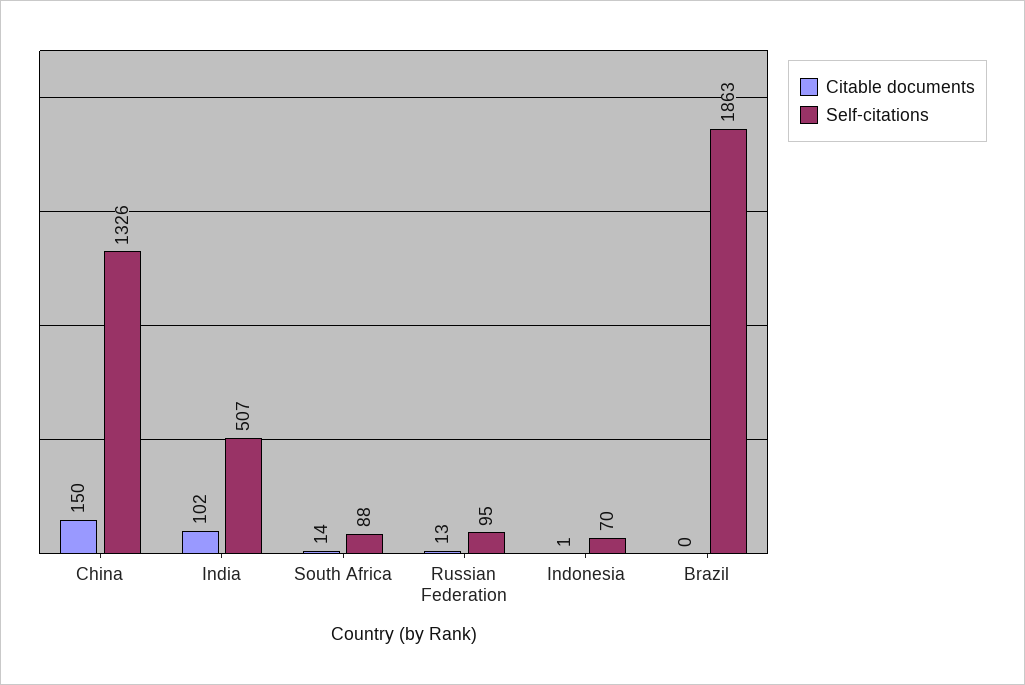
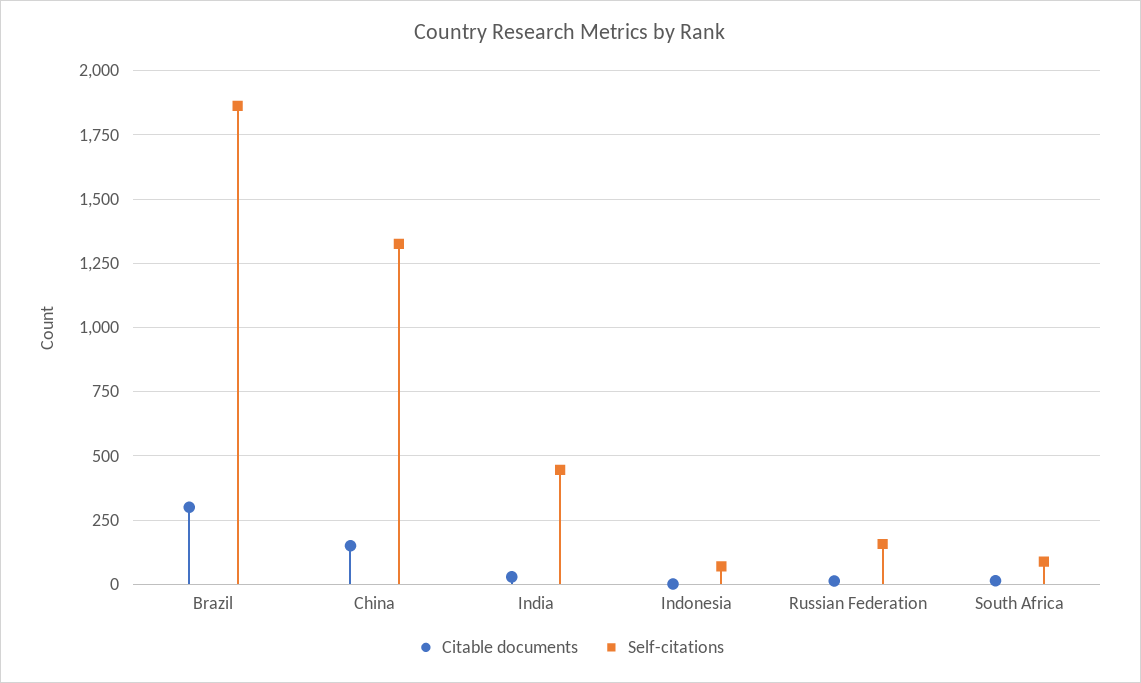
  {
    "Citable documents": {
      "China": 150,
-     "India": 102,
+     "India": 25,
      "South Africa": 14,
      "Russian Federation": 13,
      "Indonesia": 1,
-     "Brazil": 0
+     "Brazil": 300
    },
    "Self-citations": {
      "China": 1326,
-     "India": 507,
+     "India": 450,
      "South Africa": 88,
-     "Russian Federation": 95,
+     "Russian Federation": 150,
      "Indonesia": 70,
      "Brazil": 1863
    }
  }

